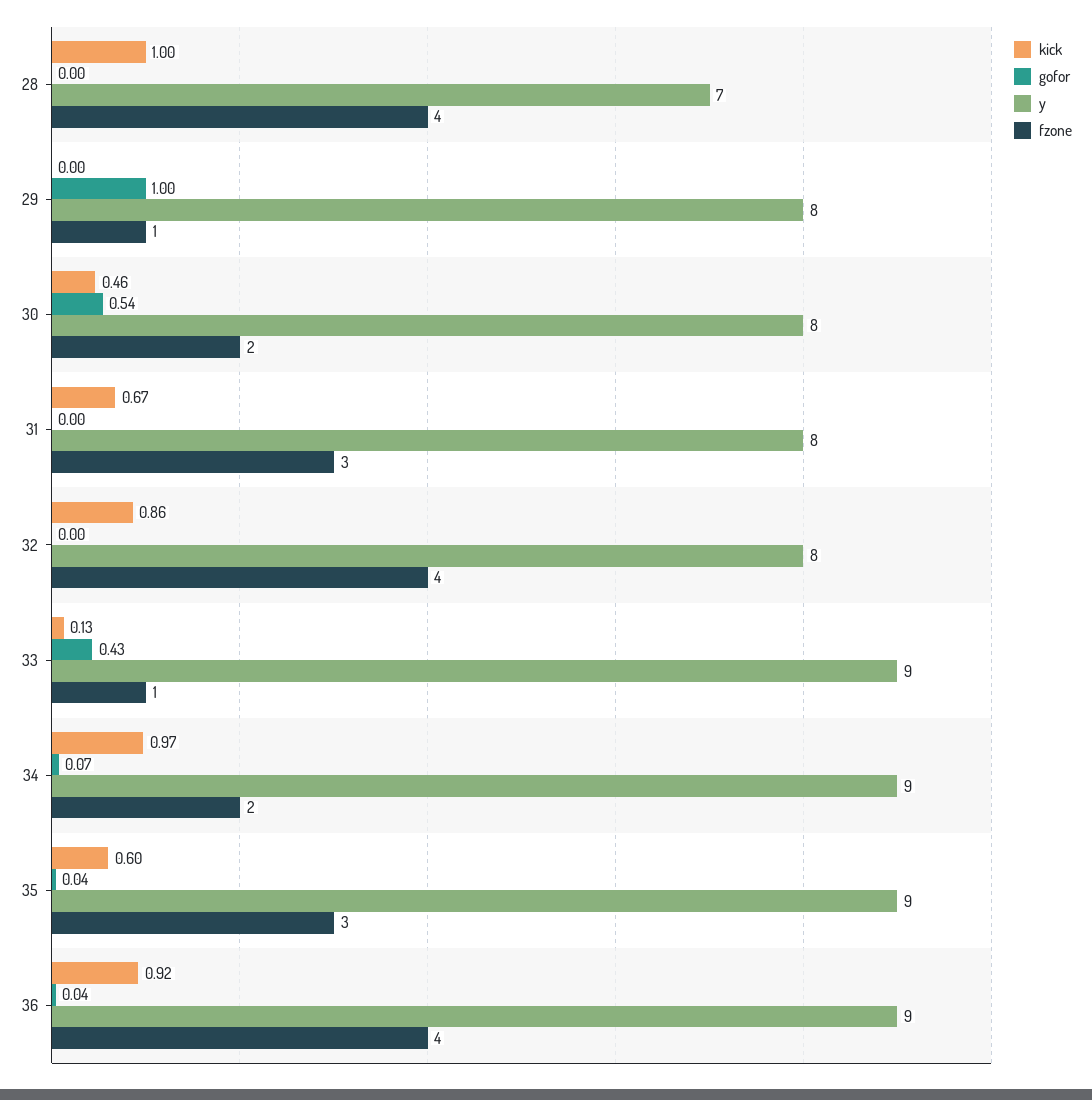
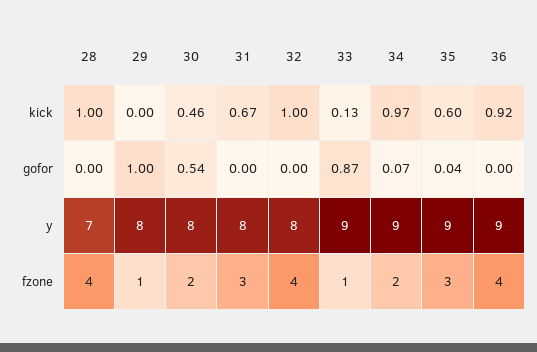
  {
    "kick": {
      "28": 1,
      "29": 0,
      "30": 0.46,
      "31": 0.67,
-     "32": 0.86,
+     "32": 1,
      "33": 0.13,
      "34": 0.97,
      "35": 0.6,
      "36": 0.92
    },
    "gofor": {
      "28": 0,
      "29": 1,
      "30": 0.54,
      "31": 0,
      "32": 0,
-     "33": 0.43,
+     "33": 0.87,
      "34": 0.07,
      "35": 0.04,
-     "36": 0.04
+     "36": 0
    },
    "y": {
      "28": 7,
      "29": 8,
      "30": 8,
      "31": 8,
      "32": 8,
      "33": 9,
      "34": 9,
      "35": 9,
      "36": 9
    },
    "fzone": {
      "28": 4,
      "29": 1,
      "30": 2,
      "31": 3,
      "32": 4,
      "33": 1,
      "34": 2,
      "35": 3,
      "36": 4
    }
  }

